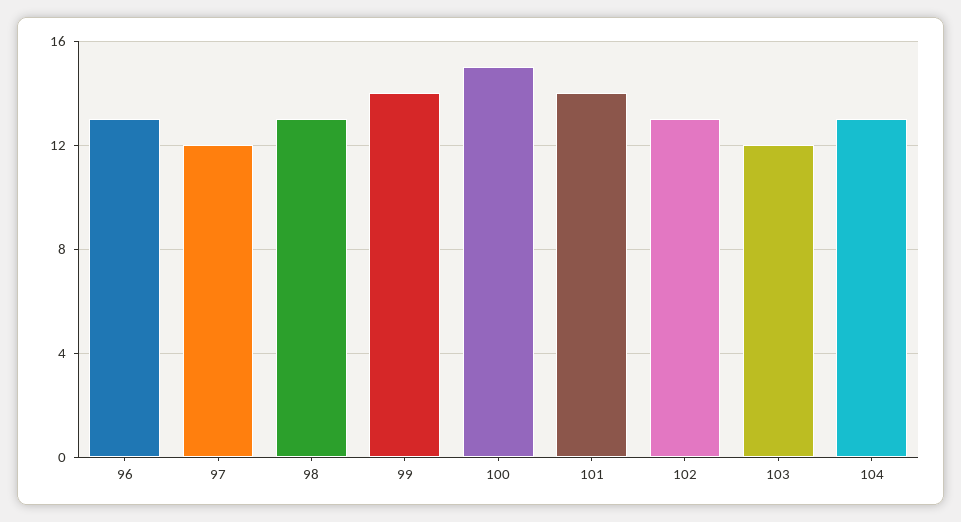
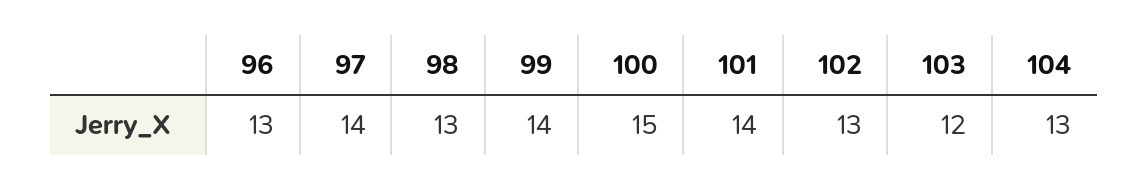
  {
    "96": 13,
-   "97": 12,
+   "97": 14,
    "98": 13,
    "99": 14,
    "100": 15,
    "101": 14,
    "102": 13,
    "103": 12,
    "104": 13
  }

